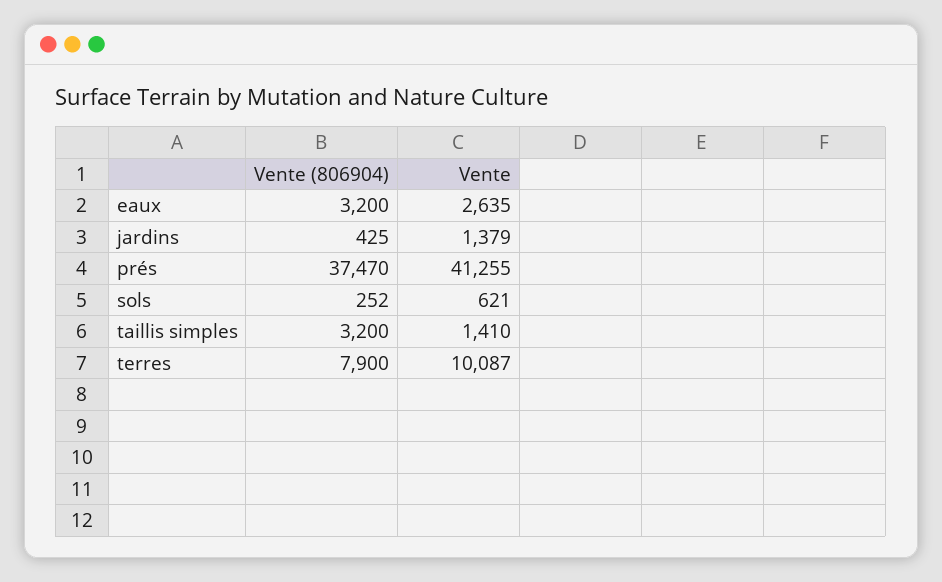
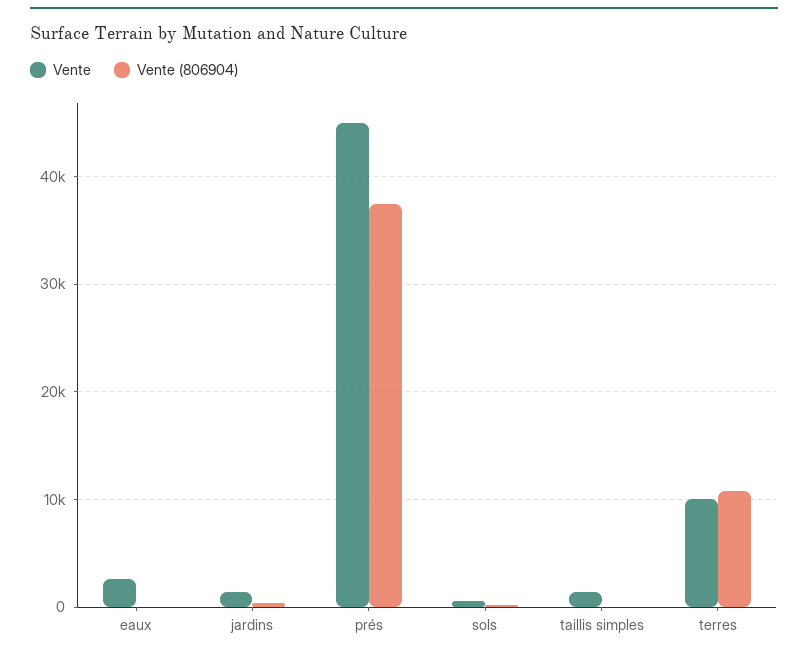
  {
    "Vente (806904)": {
-     "eaux": 3200,
+     "eaux": 0,
      "jardins": 425,
      "prés": 37470,
      "sols": 252,
-     "taillis simples": 3200,
+     "taillis simples": 0,
-     "terres": 7900
+     "terres": 11000
    },
    "Vente": {
      "eaux": 2635,
      "jardins": 1379,
-     "prés": 41255,
+     "prés": 45000,
      "sols": 621,
      "taillis simples": 1410,
      "terres": 10087
    }
  }

